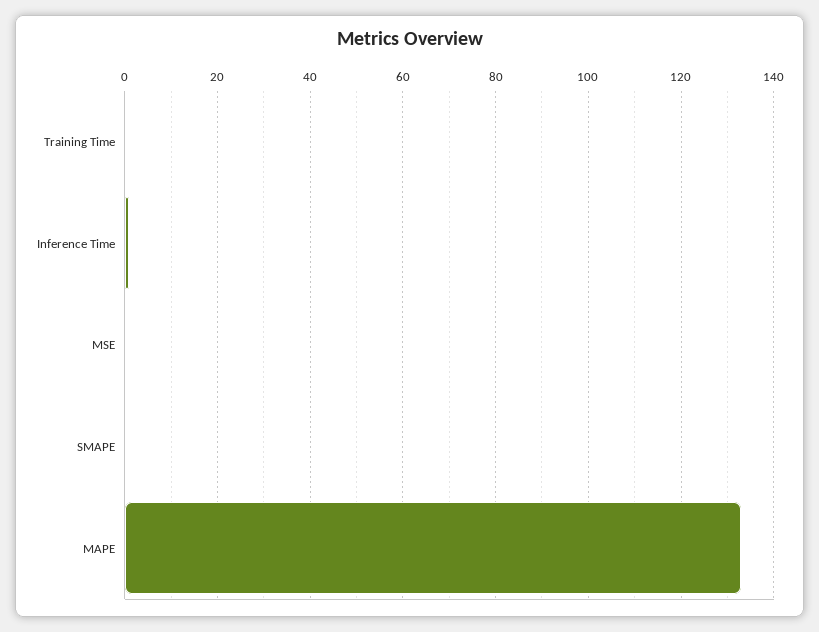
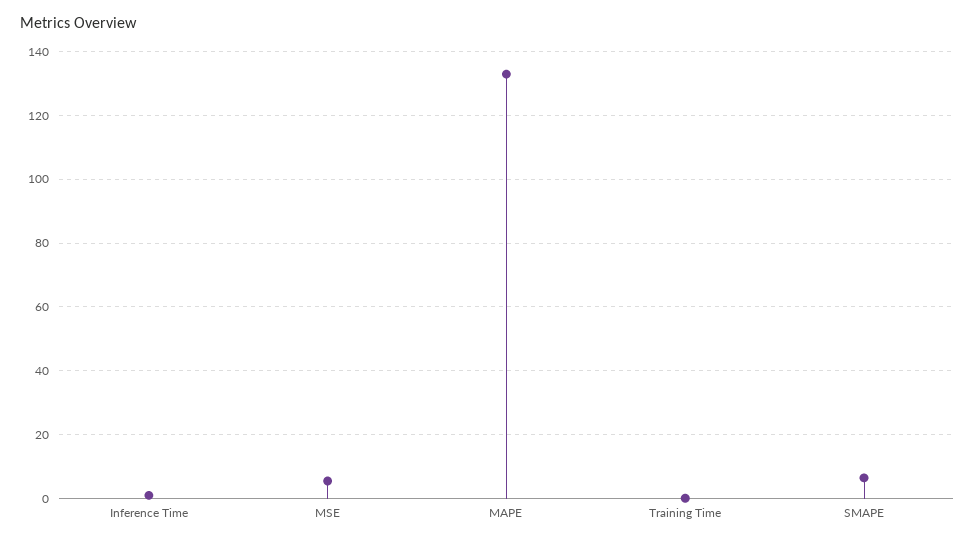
  {
    "Training Time": 0,
    "Inference Time": 2,
-   "MSE": 0,
+   "MSE": 6,
-   "SMAPE": 0,
+   "SMAPE": 6,
    "MAPE": 132
  }

